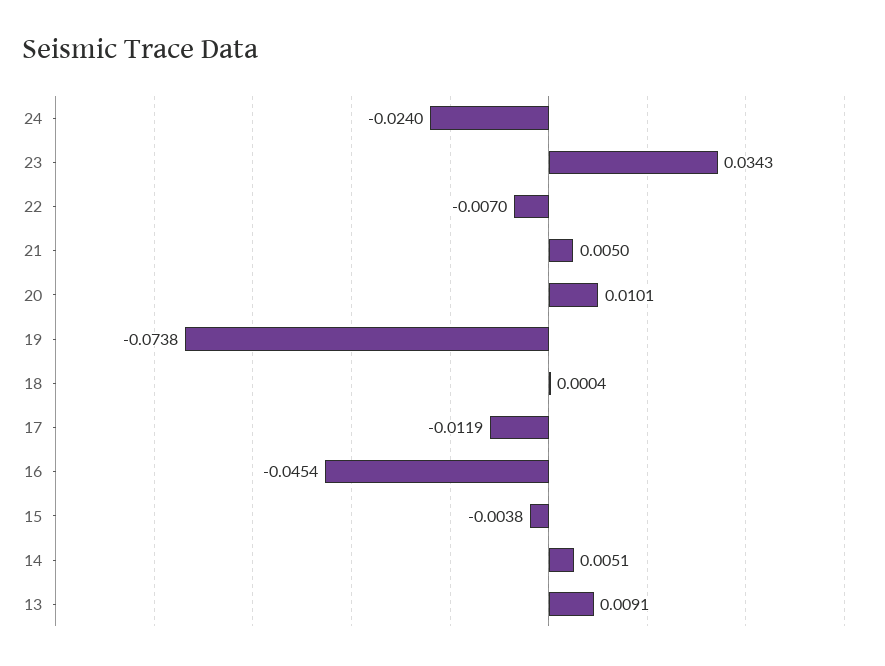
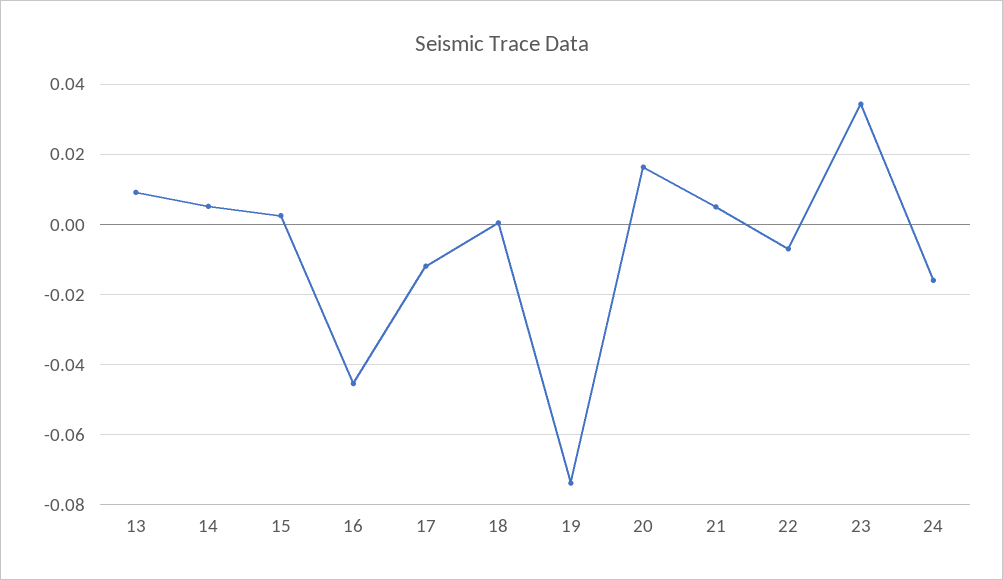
  {
-   "24": -0.024,
+   "24": -0.016,
    "23": 0.0343,
    "22": -0.007,
    "21": 0.005,
-   "20": 0.0101,
+   "20": 0.016,
    "19": -0.0738,
    "18": 0.0004,
    "17": -0.0119,
    "16": -0.0454,
-   "15": -0.0038,
+   "15": 0.002,
    "14": 0.0051,
    "13": 0.0091
  }

